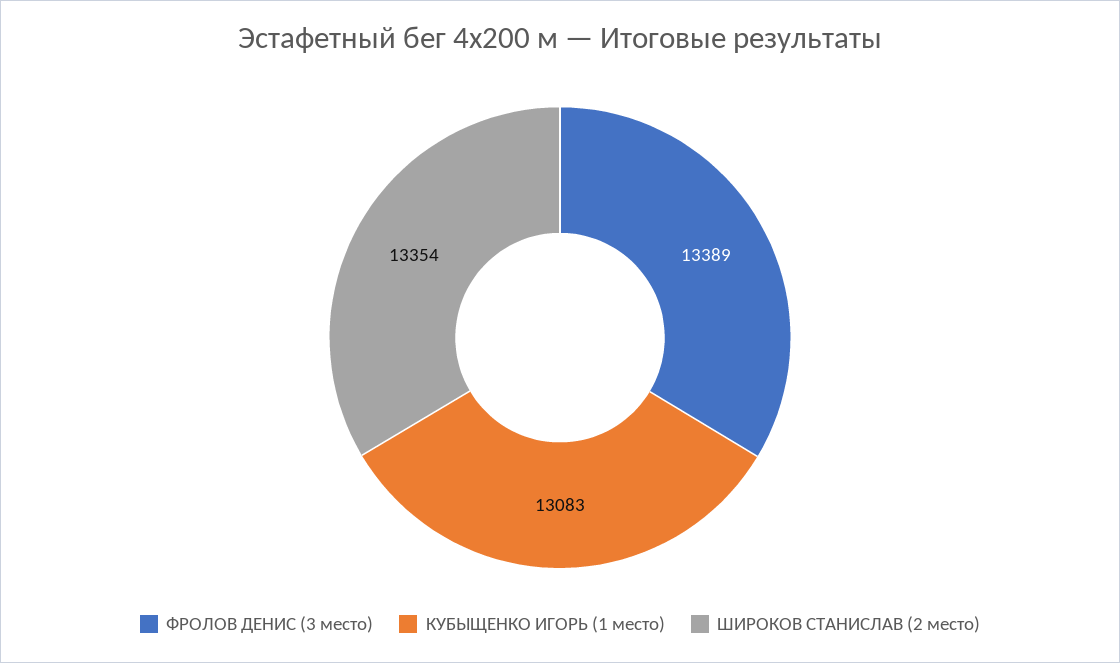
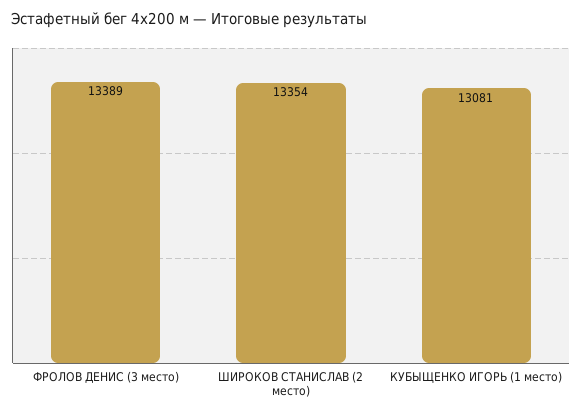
  {
    "ФРОЛОВ ДЕНИС (3 место)": 13389,
-   "КУБЫЩЕНКО ИГОРЬ (1 место)": 13083,
+   "КУБЫЩЕНКО ИГОРЬ (1 место)": 13081,
    "ШИРОКОВ СТАНИСЛАВ (2 место)": 13354
  }

